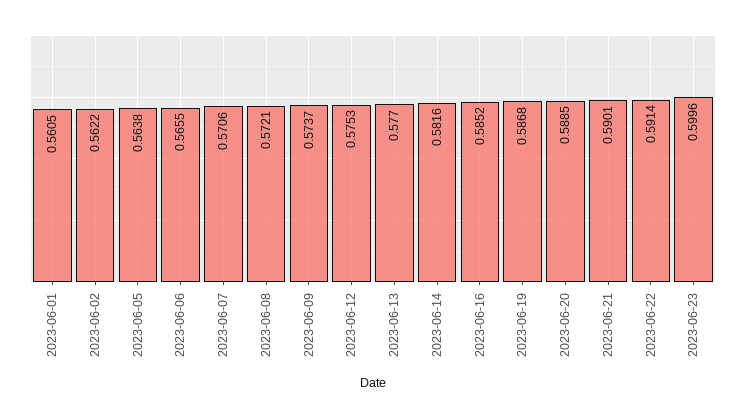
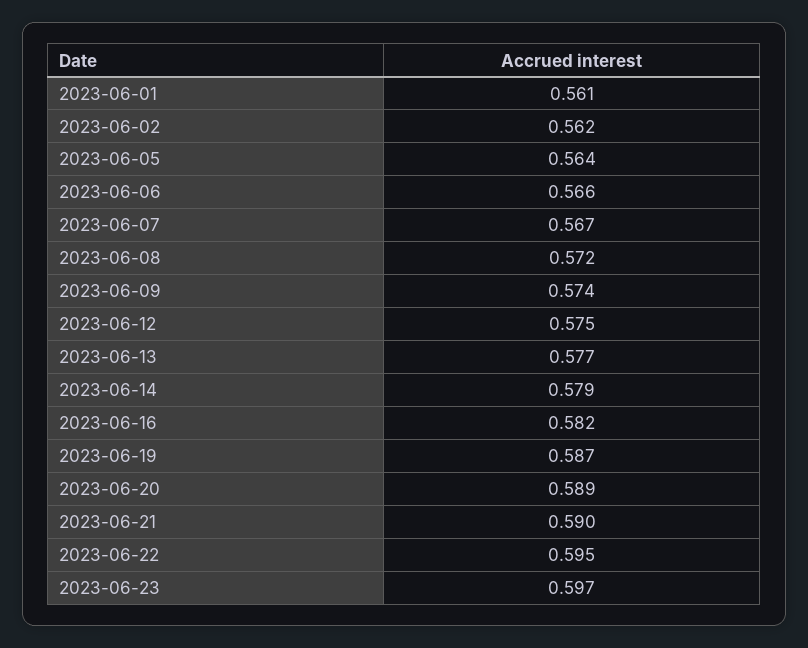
  {
    "2023-06-01": 0.5605,
    "2023-06-02": 0.5622,
    "2023-06-05": 0.5638,
    "2023-06-06": 0.5655,
-   "2023-06-07": 0.5706,
+   "2023-06-07": 0.567,
    "2023-06-08": 0.5721,
    "2023-06-09": 0.5737,
    "2023-06-12": 0.5753,
    "2023-06-13": 0.577,
-   "2023-06-14": 0.5816,
+   "2023-06-14": 0.579,
-   "2023-06-16": 0.5852,
+   "2023-06-16": 0.582,
    "2023-06-19": 0.5868,
    "2023-06-20": 0.5885,
    "2023-06-21": 0.5901,
-   "2023-06-22": 0.5914,
+   "2023-06-22": 0.595,
-   "2023-06-23": 0.5996
+   "2023-06-23": 0.597
  }

